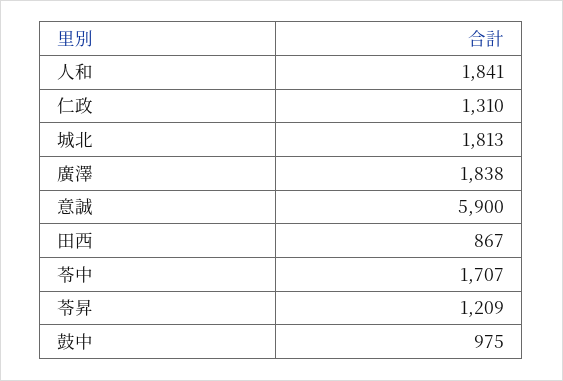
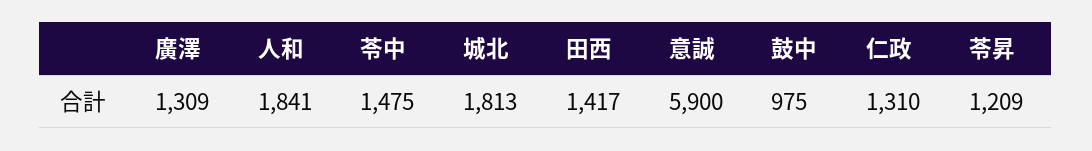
  {
    "人和": 1841,
    "仁政": 1310,
    "城北": 1813,
-   "廣澤": 1838,
+   "廣澤": 1309,
    "意誠": 5900,
-   "田西": 867,
+   "田西": 1417,
-   "苓中": 1707,
+   "苓中": 1475,
    "苓昇": 1209,
    "鼓中": 975
  }

